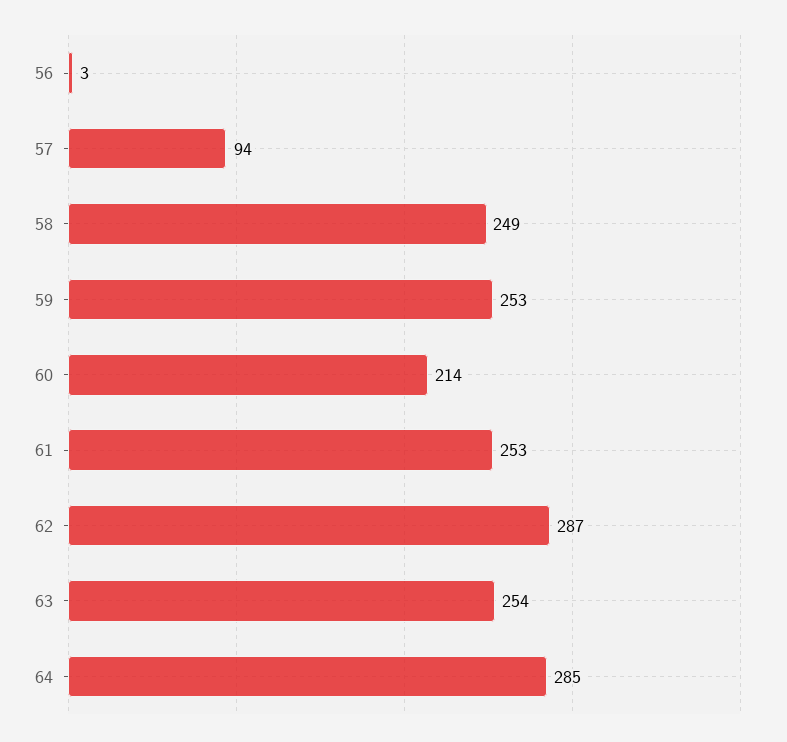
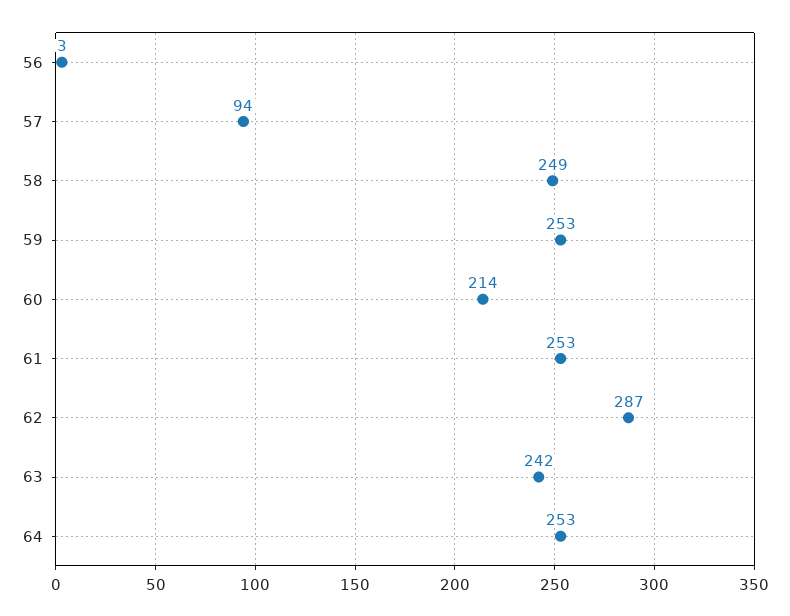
  {
    "56": 3,
    "57": 94,
    "58": 249,
    "59": 253,
    "60": 214,
    "61": 253,
    "62": 287,
-   "63": 254,
+   "63": 242,
-   "64": 285
+   "64": 253
  }

